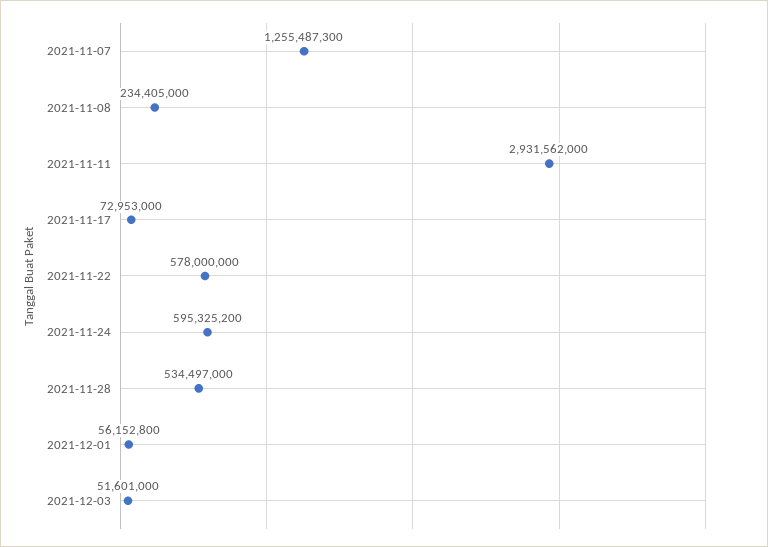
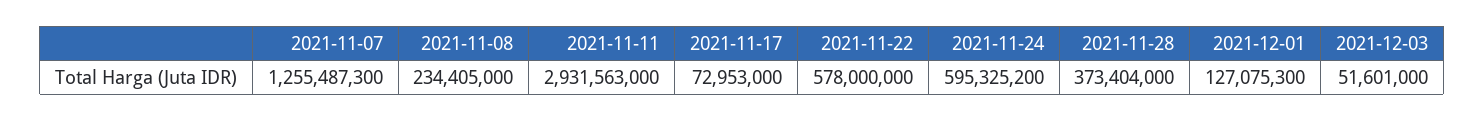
  {
    "2021-11-07": 1255487300,
    "2021-11-08": 234405000,
-   "2021-11-11": 2931562000,
+   "2021-11-11": 2931563000,
    "2021-11-17": 72953000,
    "2021-11-22": 578000000,
    "2021-11-24": 595325200,
-   "2021-11-28": 534497000,
+   "2021-11-28": 373404000,
-   "2021-12-01": 56152800,
+   "2021-12-01": 127075300,
    "2021-12-03": 51601000
  }

